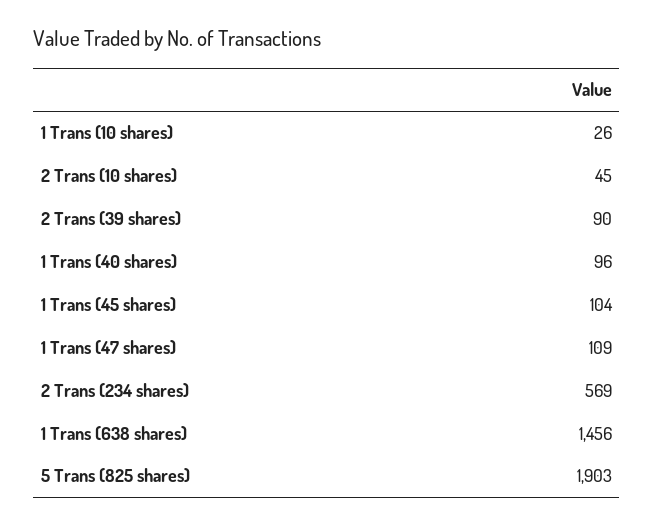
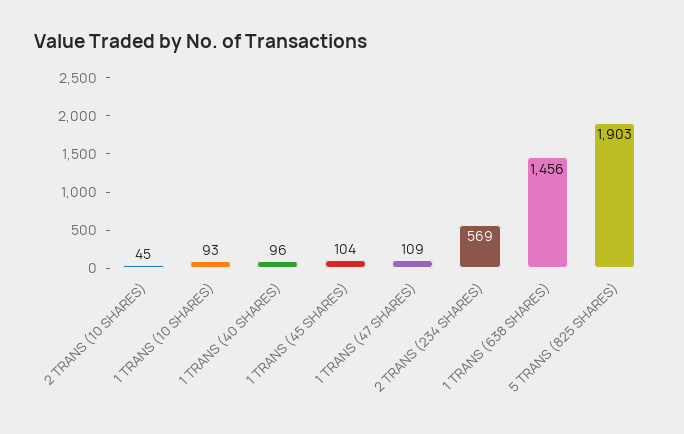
  {
-   "1 Trans (10 shares)": 26,
+   "1 Trans (10 shares)": 93,
    "2 Trans (10 shares)": 45,
-   "2 Trans (39 shares)": 90,
    "1 Trans (40 shares)": 96,
    "1 Trans (45 shares)": 104,
    "1 Trans (47 shares)": 109,
    "2 Trans (234 shares)": 569,
    "1 Trans (638 shares)": 1456,
    "5 Trans (825 shares)": 1903
  }

